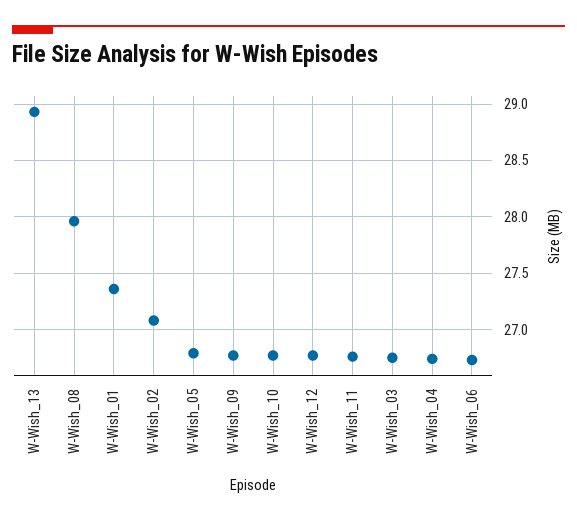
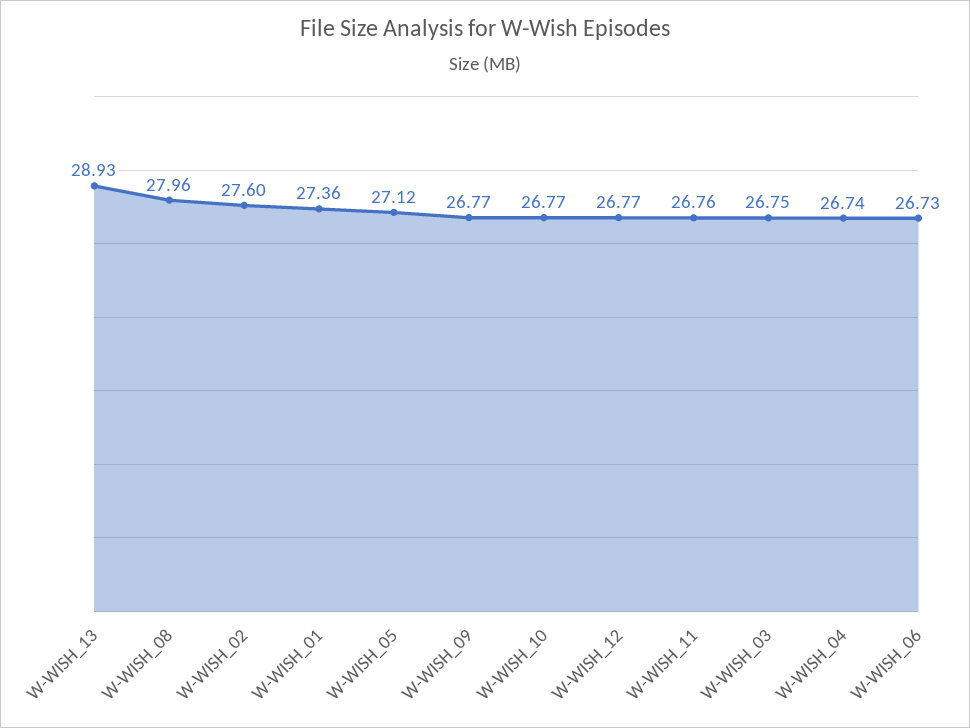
  {
    "W-Wish_13": 28.93,
    "W-Wish_08": 27.96,
    "W-Wish_01": 27.36,
-   "W-Wish_02": 27.1,
+   "W-Wish_02": 27.6,
-   "W-Wish_05": 26.8,
+   "W-Wish_05": 27.12,
    "W-Wish_09": 26.77,
    "W-Wish_10": 26.77,
    "W-Wish_12": 26.77,
    "W-Wish_11": 26.76,
    "W-Wish_03": 26.75,
    "W-Wish_04": 26.74,
    "W-Wish_06": 26.73
  }

